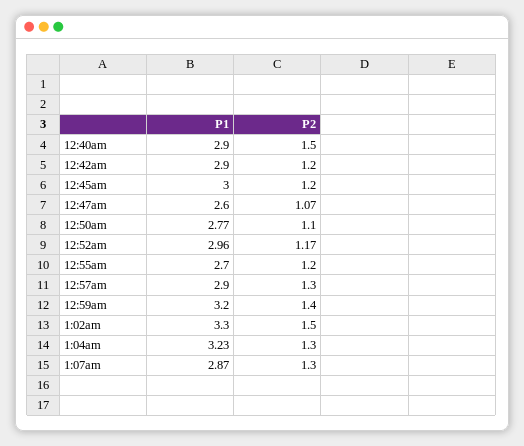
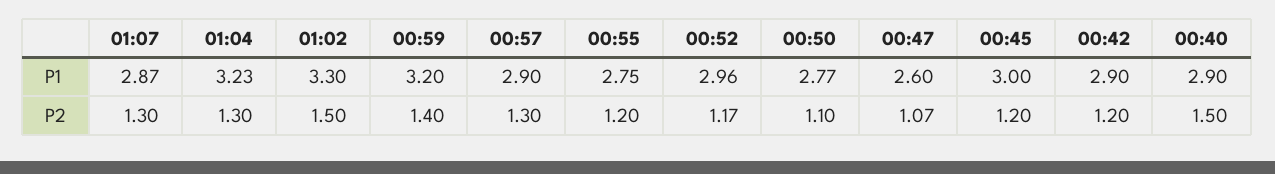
  {
    "P1": {
      "12:40am": 2.9,
      "12:42am": 2.9,
      "12:45am": 3,
      "12:47am": 2.6,
      "12:50am": 2.77,
      "12:52am": 2.96,
-     "12:55am": 2.7,
+     "12:55am": 2.75,
      "12:57am": 2.9,
      "12:59am": 3.2,
      "1:02am": 3.3,
      "1:04am": 3.23,
      "1:07am": 2.87
    },
    "P2": {
      "12:40am": 1.5,
      "12:42am": 1.2,
      "12:45am": 1.2,
      "12:47am": 1.07,
      "12:50am": 1.1,
      "12:52am": 1.17,
      "12:55am": 1.2,
      "12:57am": 1.3,
      "12:59am": 1.4,
      "1:02am": 1.5,
      "1:04am": 1.3,
      "1:07am": 1.3
    }
  }

